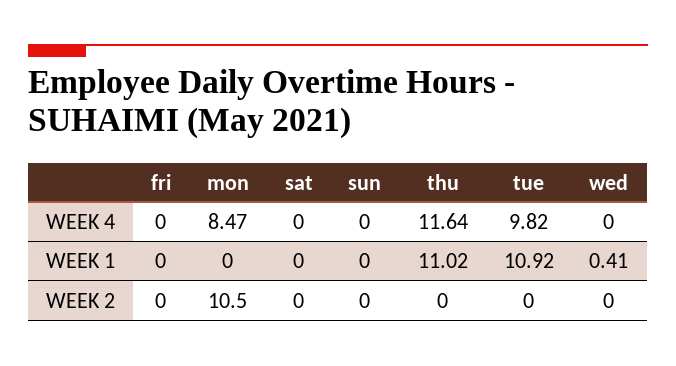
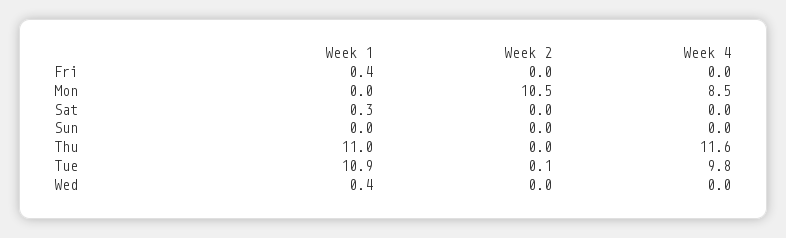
  {
    "fri": {
      "WEEK 4": 0,
-     "WEEK 1": 0,
+     "WEEK 1": 0.4,
      "WEEK 2": 0
    },
    "mon": {
      "WEEK 4": 8.47,
      "WEEK 1": 0,
      "WEEK 2": 10.5
    },
    "sat": {
      "WEEK 4": 0,
-     "WEEK 1": 0,
+     "WEEK 1": 0.3,
      "WEEK 2": 0
    },
    "sun": {
      "WEEK 4": 0,
      "WEEK 1": 0,
      "WEEK 2": 0
    },
    "thu": {
      "WEEK 4": 11.64,
      "WEEK 1": 11.02,
      "WEEK 2": 0
    },
    "tue": {
      "WEEK 4": 9.82,
      "WEEK 1": 10.92,
-     "WEEK 2": 0
+     "WEEK 2": 0.1
    },
    "wed": {
      "WEEK 4": 0,
      "WEEK 1": 0.41,
      "WEEK 2": 0
    }
  }

